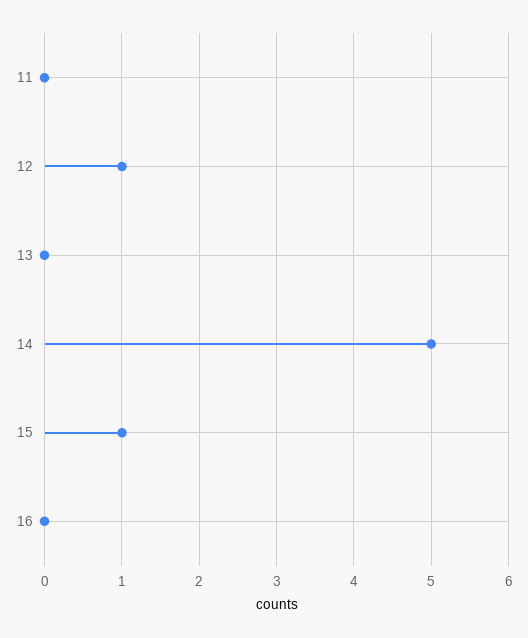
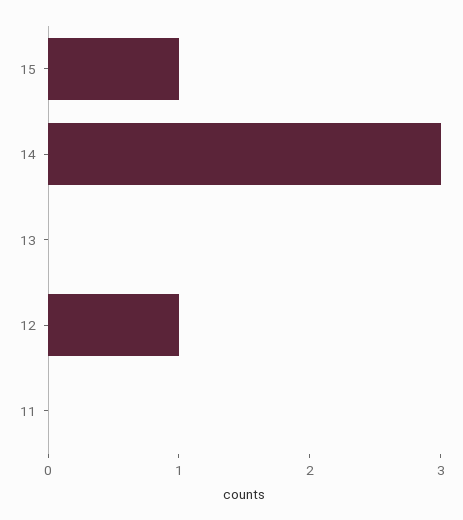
  {
    "11": 0,
    "12": 1,
    "13": 0,
-   "14": 5,
+   "14": 3,
-   "15": 1,
+   "15": 1
-   "16": 0
  }

